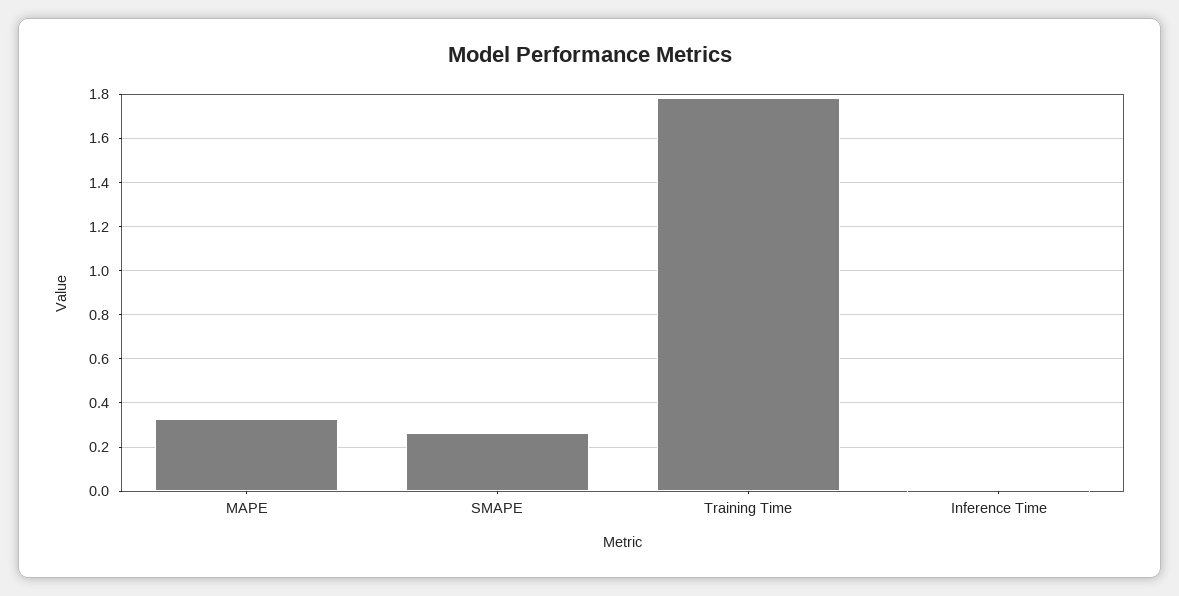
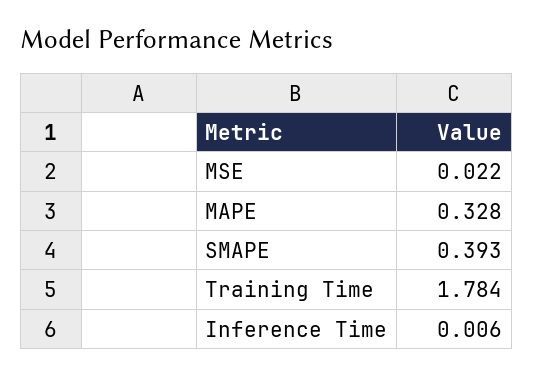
  {
    "MAPE": 0.328,
-   "SMAPE": 0.25,
+   "SMAPE": 0.393,
    "Training Time": 1.784,
-   "Inference Time": 0.006
+   "Inference Time": 0.006,
+   "MSE": 0.022
  }

